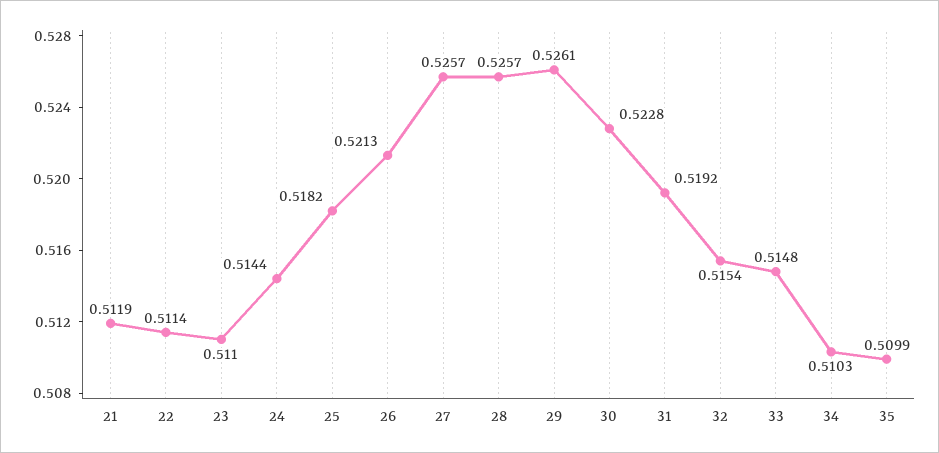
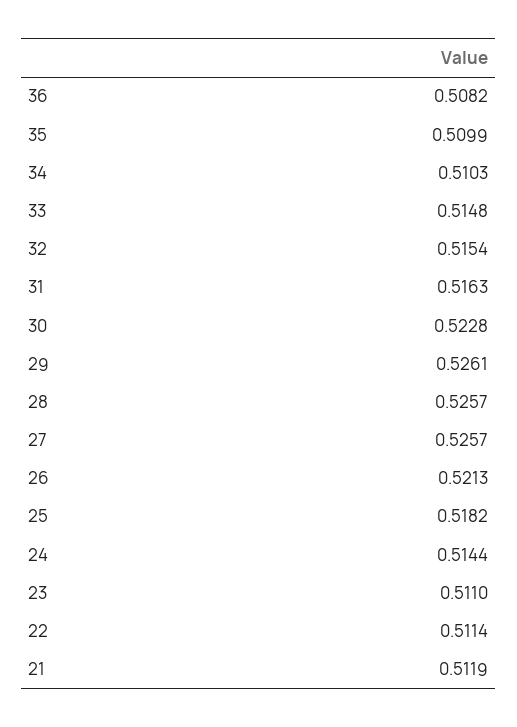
  {
    "21": 0.5119,
    "22": 0.5114,
    "23": 0.511,
    "24": 0.5144,
    "25": 0.5182,
    "26": 0.5213,
    "27": 0.5257,
    "28": 0.5257,
    "29": 0.5261,
    "30": 0.5228,
-   "31": 0.5192,
+   "31": 0.5163,
    "32": 0.5154,
    "33": 0.5148,
    "34": 0.5103,
-   "35": 0.5099
+   "35": 0.5099,
+   "36": 0.5082
  }

